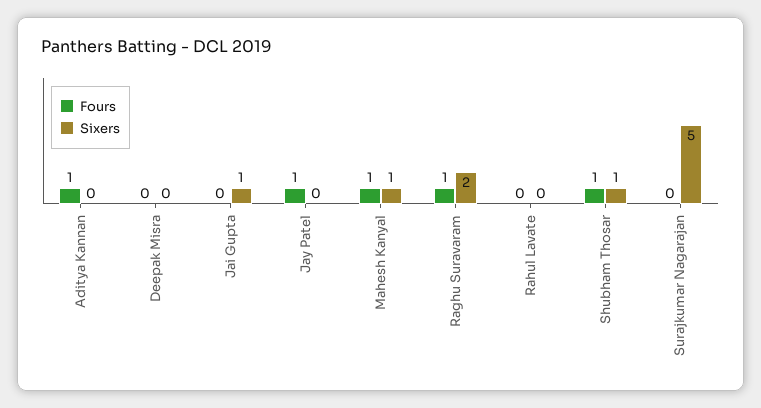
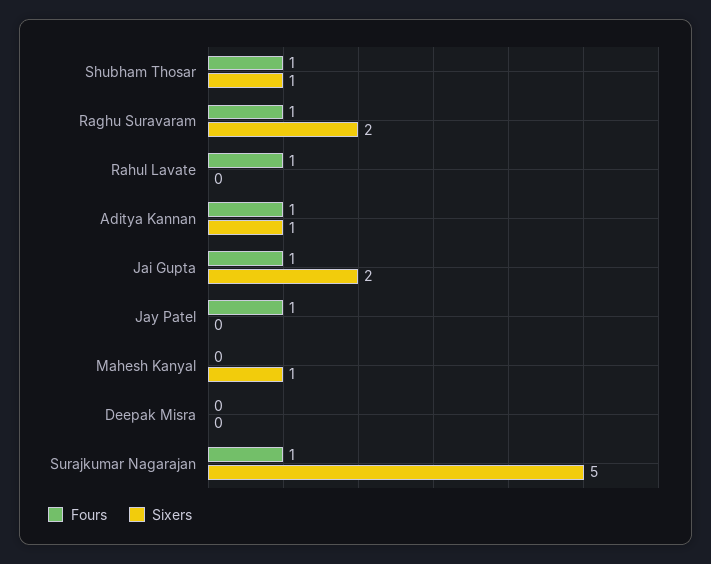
  {
    "Fours": {
      "Aditya Kannan": 1,
      "Deepak Misra": 0,
-     "Jai Gupta": 0,
+     "Jai Gupta": 1,
      "Jay Patel": 1,
-     "Mahesh Kanyal": 1,
+     "Mahesh Kanyal": 0,
      "Raghu Suravaram": 1,
-     "Rahul Lavate": 0,
+     "Rahul Lavate": 1,
      "Shubham Thosar": 1,
-     "Surajkumar Nagarajan": 0
+     "Surajkumar Nagarajan": 1
    },
    "Sixers": {
-     "Aditya Kannan": 0,
+     "Aditya Kannan": 1,
      "Deepak Misra": 0,
-     "Jai Gupta": 1,
+     "Jai Gupta": 2,
      "Jay Patel": 0,
      "Mahesh Kanyal": 1,
      "Raghu Suravaram": 2,
      "Rahul Lavate": 0,
      "Shubham Thosar": 1,
      "Surajkumar Nagarajan": 5
    }
  }

